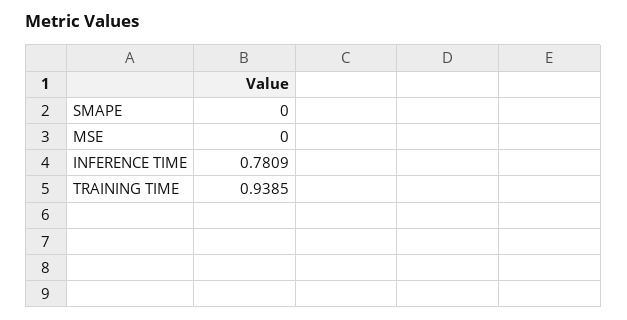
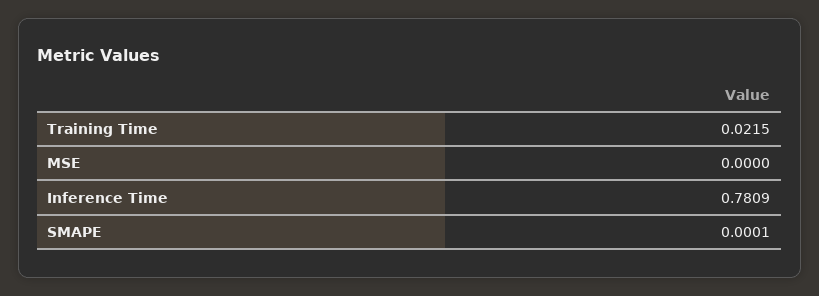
  {
-   "SMAPE": 0,
+   "SMAPE": 0.0001,
    "MSE": 0,
    "INFERENCE TIME": 0.7809,
-   "TRAINING TIME": 0.9385
+   "TRAINING TIME": 0.0215
  }

